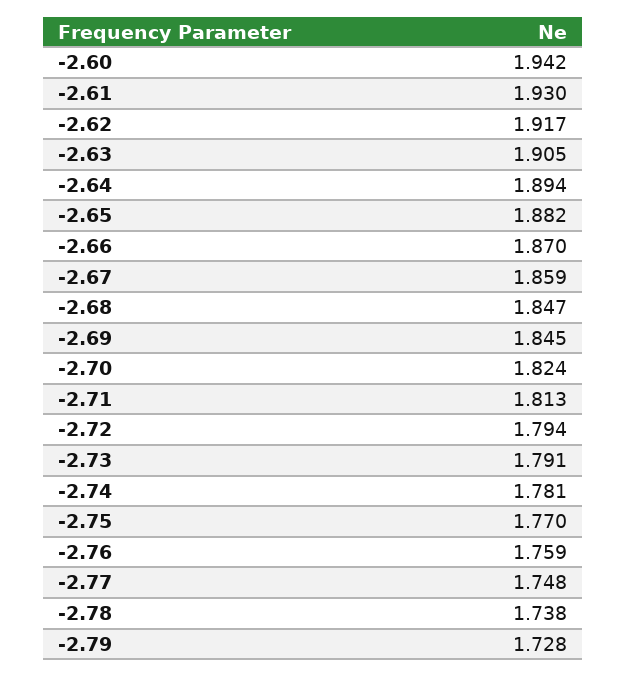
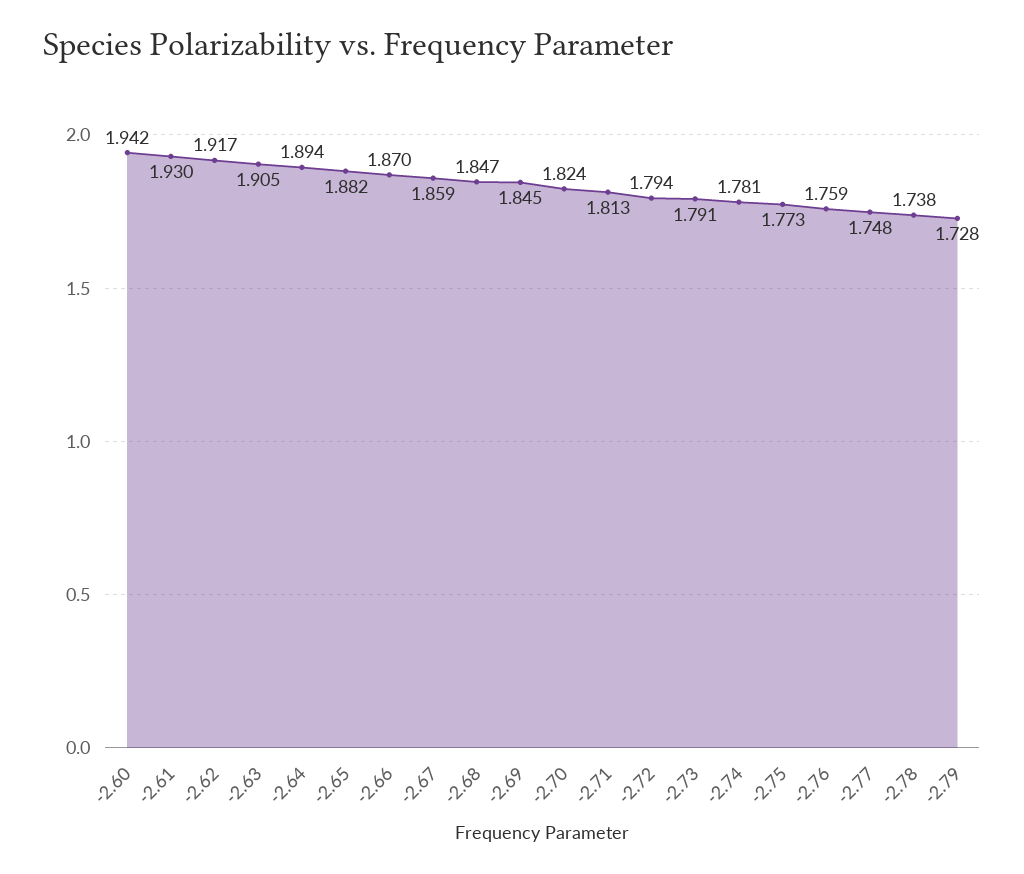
  {
    "-2.60": 1.942,
    "-2.61": 1.93,
    "-2.62": 1.917,
    "-2.63": 1.905,
    "-2.64": 1.894,
    "-2.65": 1.882,
    "-2.66": 1.87,
    "-2.67": 1.859,
    "-2.68": 1.847,
    "-2.69": 1.845,
    "-2.70": 1.824,
    "-2.71": 1.813,
    "-2.72": 1.794,
    "-2.73": 1.791,
    "-2.74": 1.781,
-   "-2.75": 1.77,
+   "-2.75": 1.773,
    "-2.76": 1.759,
    "-2.77": 1.748,
    "-2.78": 1.738,
    "-2.79": 1.728
  }

